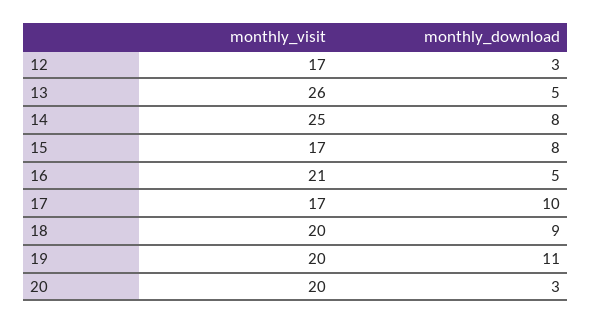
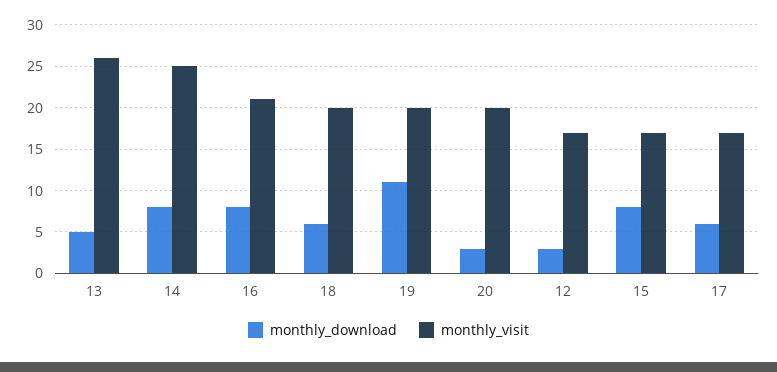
  {
    "monthly_visit": {
      "12": 17,
      "13": 26,
      "14": 25,
      "15": 17,
      "16": 21,
      "17": 17,
      "18": 20,
      "19": 20,
      "20": 20
    },
    "monthly_download": {
      "12": 3,
      "13": 5,
      "14": 8,
      "15": 8,
-     "16": 5,
+     "16": 8,
-     "17": 10,
+     "17": 6,
-     "18": 9,
+     "18": 6,
      "19": 11,
      "20": 3
    }
  }

